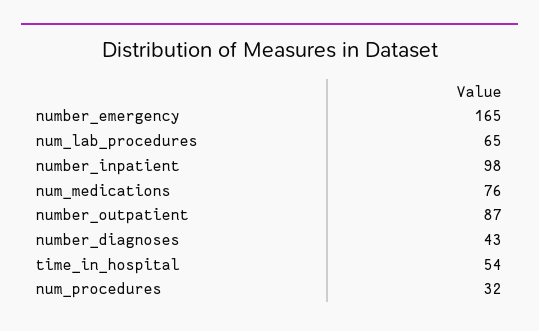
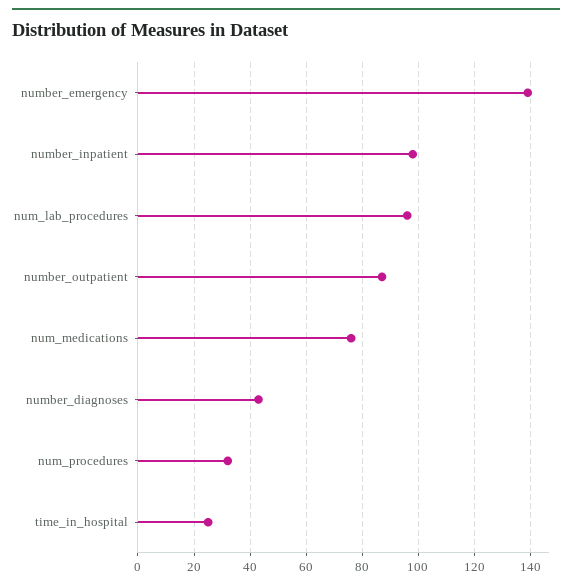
  {
-   "number_emergency": 165,
+   "number_emergency": 140,
-   "num_lab_procedures": 65,
+   "num_lab_procedures": 95,
    "number_inpatient": 98,
    "num_medications": 76,
    "number_outpatient": 87,
    "number_diagnoses": 43,
-   "time_in_hospital": 54,
+   "time_in_hospital": 25,
    "num_procedures": 32
  }

